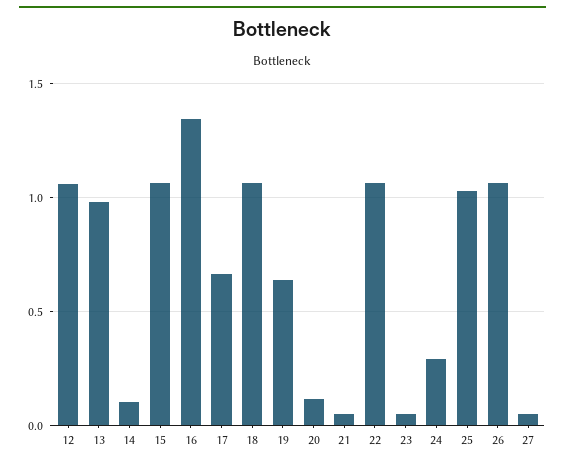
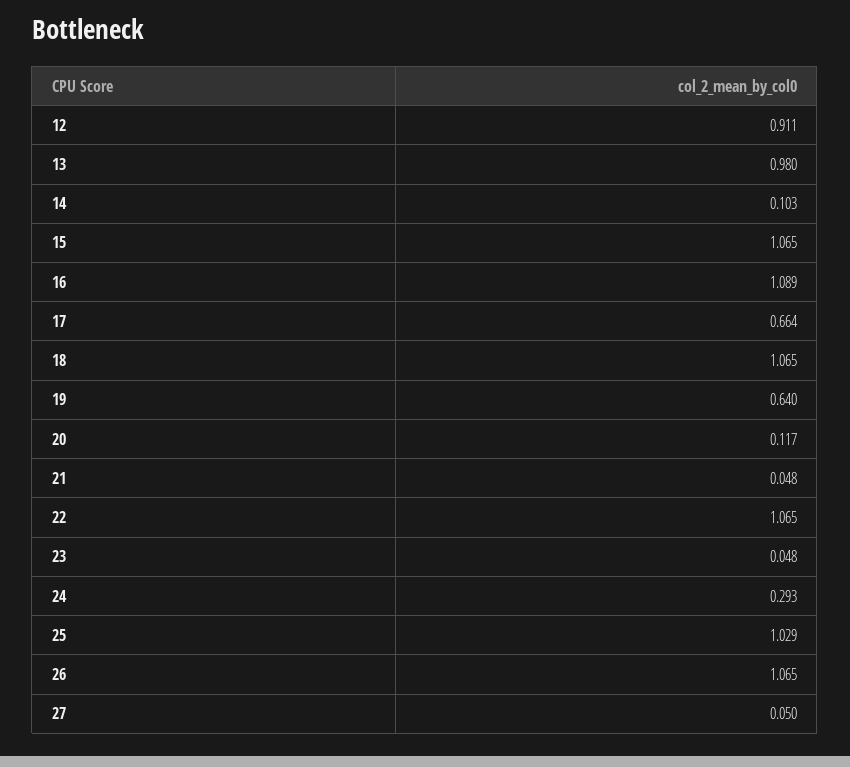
  {
-   "12": 1.05,
+   "12": 0.911,
    "13": 0.98,
    "14": 0.103,
    "15": 1.065,
-   "16": 1.35,
+   "16": 1.089,
    "17": 0.664,
    "18": 1.065,
    "19": 0.64,
    "20": 0.117,
    "21": 0.048,
    "22": 1.065,
    "23": 0.048,
    "24": 0.293,
    "25": 1.029,
    "26": 1.065,
    "27": 0.05
  }

